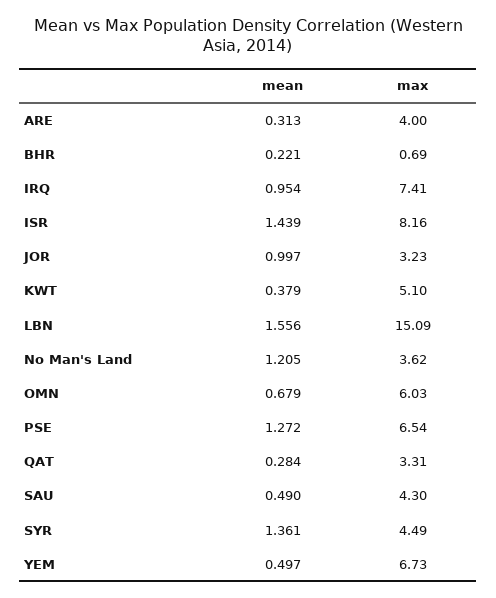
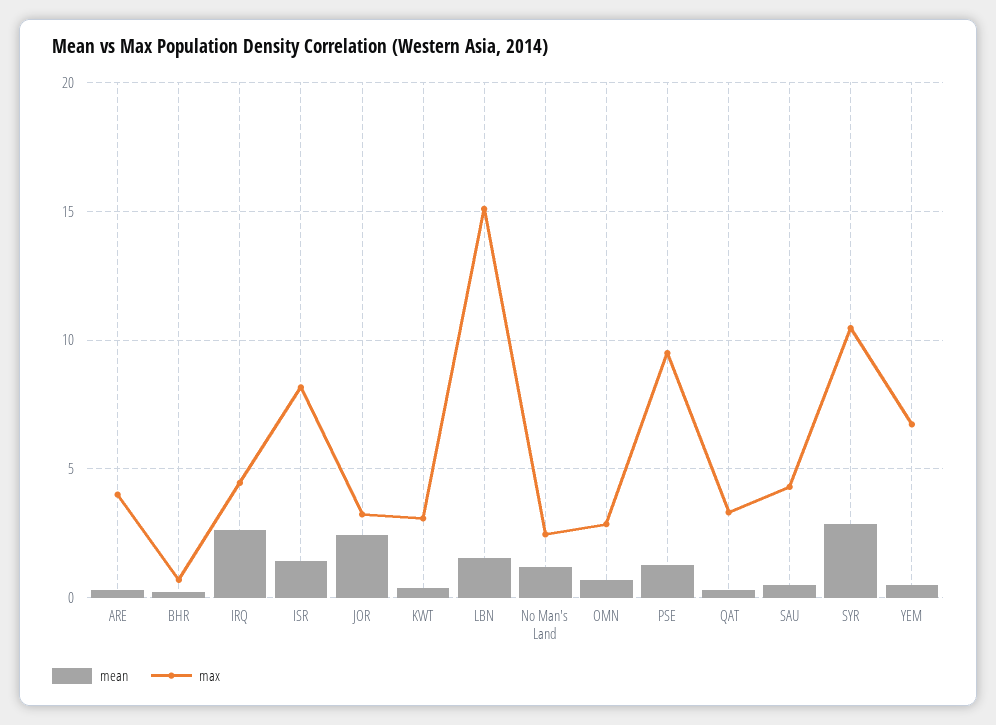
  {
    "mean": {
      "ARE": 0.313,
      "BHR": 0.221,
-     "IRQ": 0.954,
+     "IRQ": 2.5,
      "ISR": 1.439,
-     "JOR": 0.997,
+     "JOR": 2.5,
      "KWT": 0.379,
      "LBN": 1.556,
      "No Man's Land": 1.205,
      "OMN": 0.679,
      "PSE": 1.272,
      "QAT": 0.284,
      "SAU": 0.49,
-     "SYR": 1.361,
+     "SYR": 3,
      "YEM": 0.497
    },
    "max": {
      "ARE": 4,
      "BHR": 0.69,
-     "IRQ": 7.41,
+     "IRQ": 4.5,
      "ISR": 8.16,
      "JOR": 3.23,
-     "KWT": 5.1,
+     "KWT": 3,
      "LBN": 15.09,
-     "No Man's Land": 3.62,
+     "No Man's Land": 2.5,
-     "OMN": 6.03,
+     "OMN": 3,
-     "PSE": 6.54,
+     "PSE": 9.5,
      "QAT": 3.31,
      "SAU": 4.3,
-     "SYR": 4.49,
+     "SYR": 10.5,
      "YEM": 6.73
    }
  }

